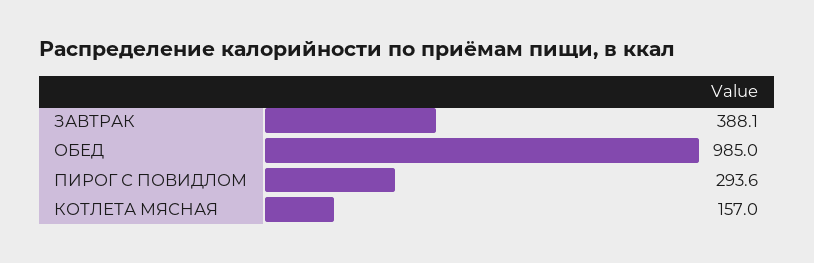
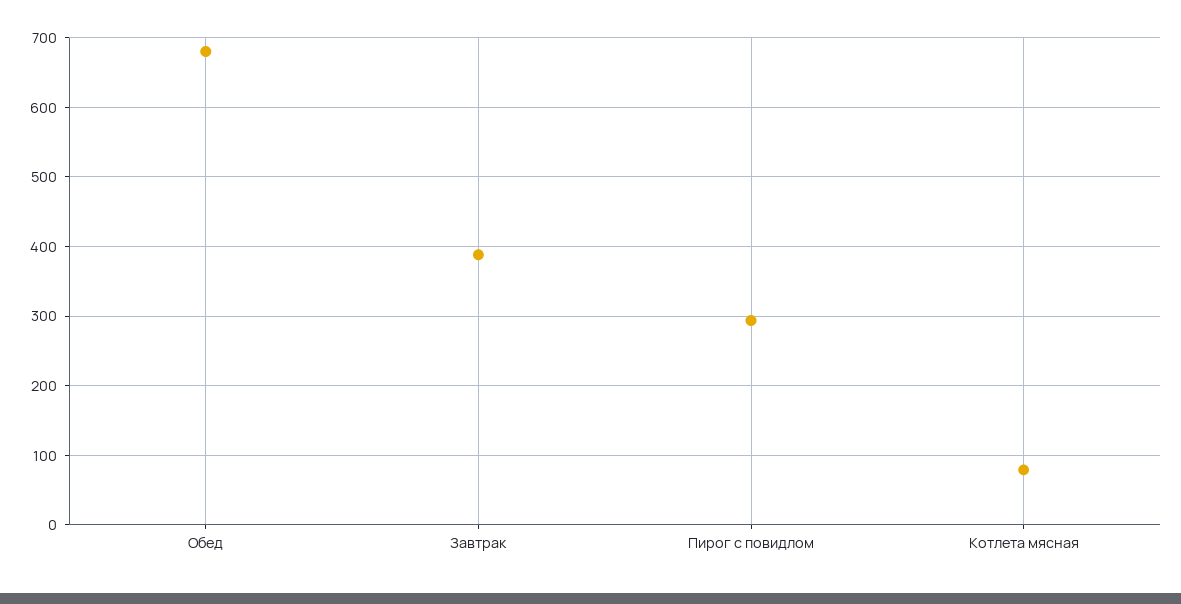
  {
    "ЗАВТРАК": 388.1,
-   "ОБЕД": 985,
+   "ОБЕД": 680,
    "ПИРОГ С ПОВИДЛОМ": 293.6,
-   "КОТЛЕТА МЯСНАЯ": 157
+   "КОТЛЕТА МЯСНАЯ": 80
  }

